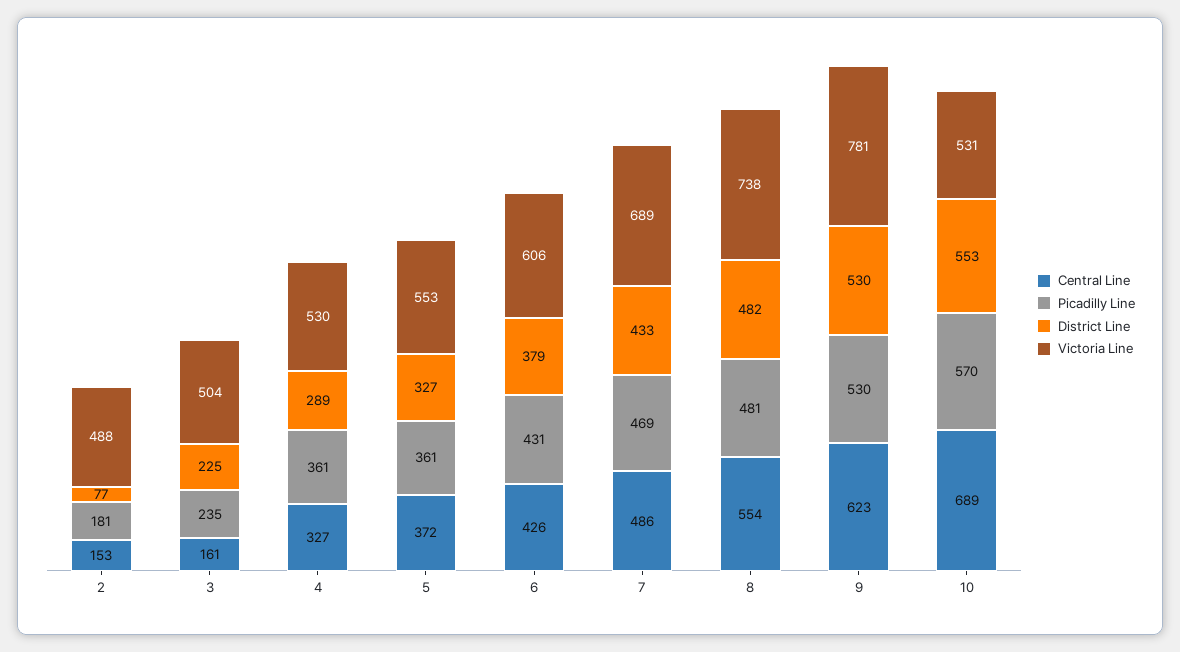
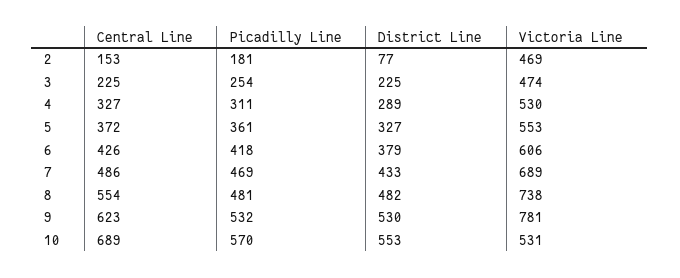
  {
    "Central Line": {
      "2": 153,
-     "3": 161,
+     "3": 225,
      "4": 327,
      "5": 372,
      "6": 426,
      "7": 486,
      "8": 554,
      "9": 623,
      "10": 689
    },
    "Picadilly Line": {
      "2": 181,
-     "3": 235,
+     "3": 254,
-     "4": 361,
+     "4": 311,
      "5": 361,
-     "6": 431,
+     "6": 418,
      "7": 469,
      "8": 481,
-     "9": 530,
+     "9": 532,
      "10": 570
    },
    "District Line": {
      "2": 77,
      "3": 225,
      "4": 289,
      "5": 327,
      "6": 379,
      "7": 433,
      "8": 482,
      "9": 530,
      "10": 553
    },
    "Victoria Line": {
-     "2": 488,
+     "2": 469,
-     "3": 504,
+     "3": 474,
      "4": 530,
      "5": 553,
      "6": 606,
      "7": 689,
      "8": 738,
      "9": 781,
      "10": 531
    }
  }

